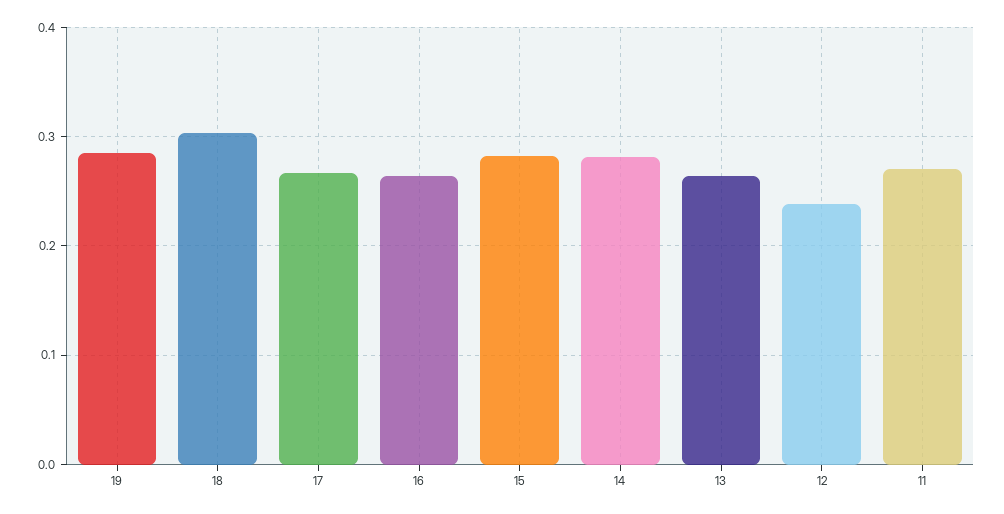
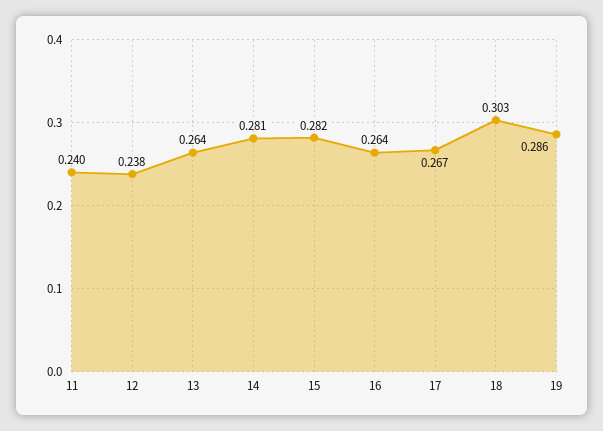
  {
    "19": 0.286,
    "18": 0.303,
    "17": 0.267,
    "16": 0.264,
    "15": 0.282,
    "14": 0.281,
    "13": 0.264,
    "12": 0.238,
-   "11": 0.27
+   "11": 0.24
  }

